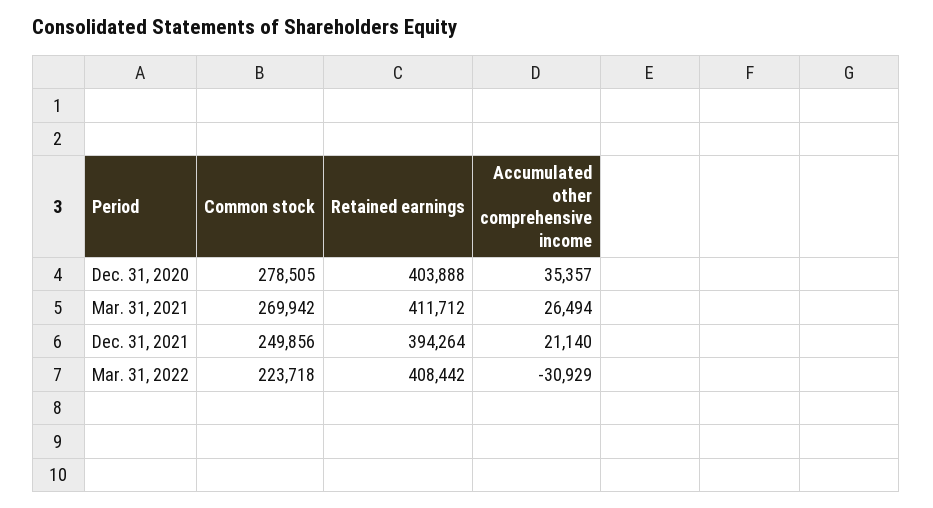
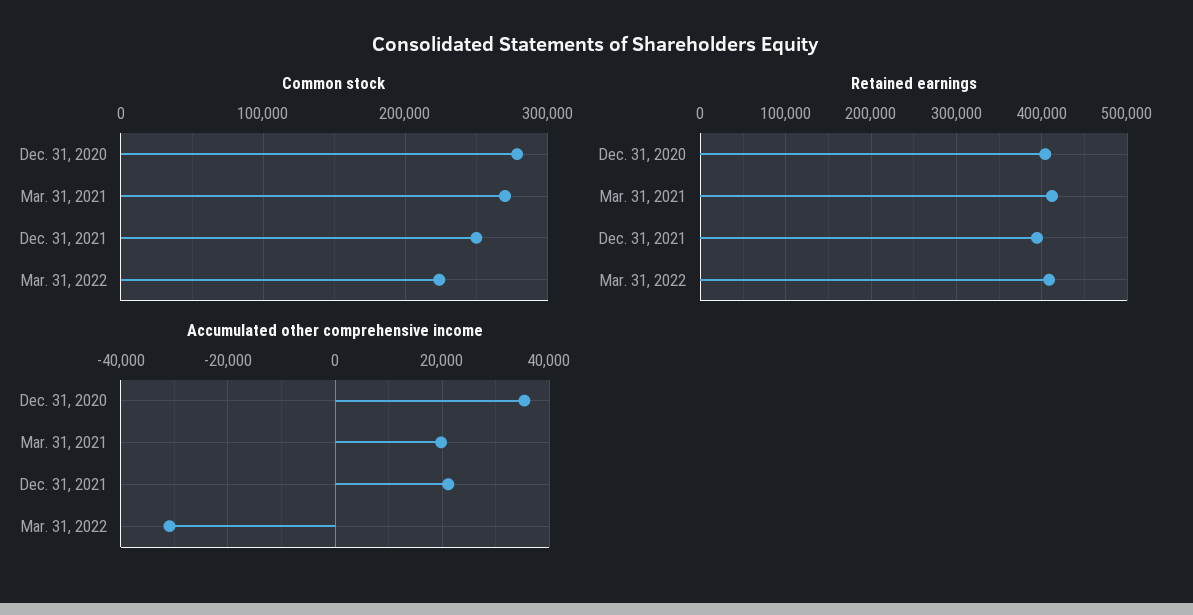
  {
    "Common stock": {
      "Dec. 31, 2020": 278505,
      "Mar. 31, 2021": 269942,
      "Dec. 31, 2021": 249856,
      "Mar. 31, 2022": 223718
    },
    "Retained earnings": {
      "Dec. 31, 2020": 403888,
      "Mar. 31, 2021": 411712,
      "Dec. 31, 2021": 394264,
      "Mar. 31, 2022": 408442
    },
    "Accumulated other comprehensive income": {
      "Dec. 31, 2020": 35357,
-     "Mar. 31, 2021": 26494,
+     "Mar. 31, 2021": 20000,
      "Dec. 31, 2021": 21140,
      "Mar. 31, 2022": -30929
    }
  }

